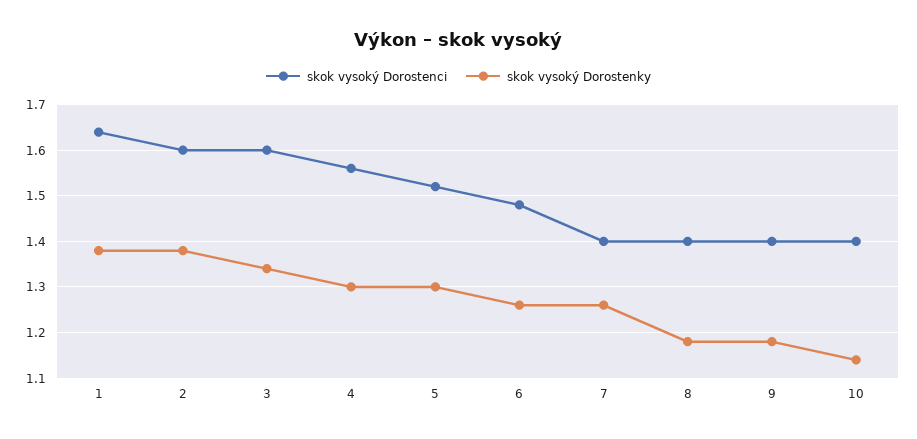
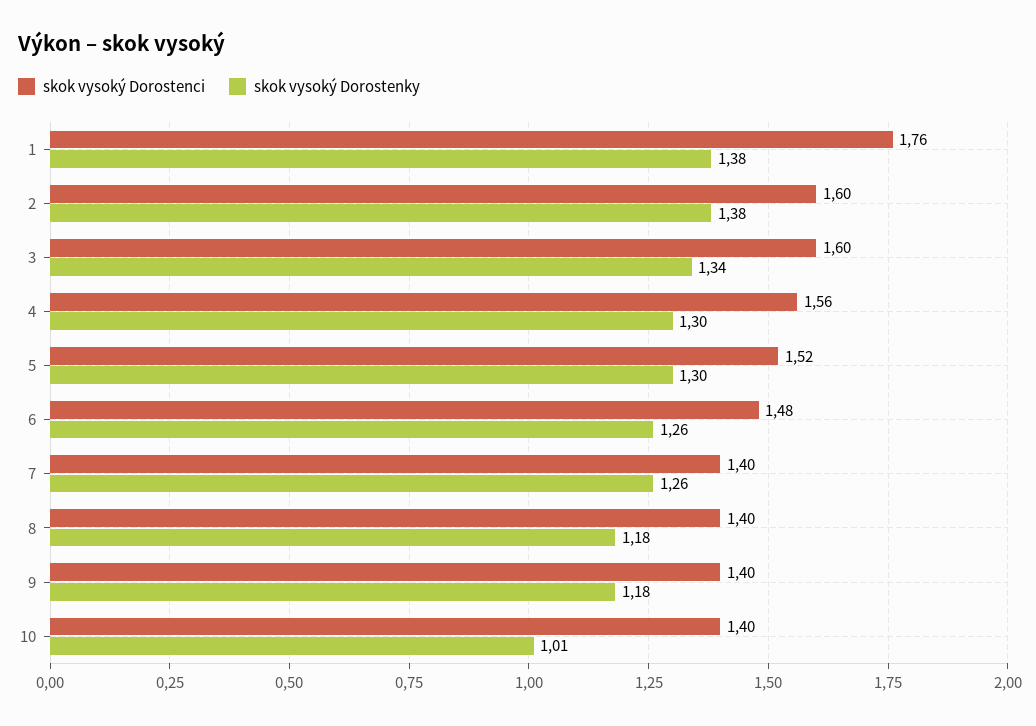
  {
    "skok vysoký Dorostenci": {
-     "1": 1.65,
+     "1": 1.76,
      "2": 1.6,
      "3": 1.6,
      "4": 1.56,
      "5": 1.52,
      "6": 1.48,
      "7": 1.4,
      "8": 1.4,
      "9": 1.4,
      "10": 1.4
    },
    "skok vysoký Dorostenky": {
      "1": 1.38,
      "2": 1.38,
      "3": 1.34,
      "4": 1.3,
      "5": 1.3,
      "6": 1.26,
      "7": 1.26,
      "8": 1.18,
      "9": 1.18,
-     "10": 1.15
+     "10": 1.01
    }
  }

